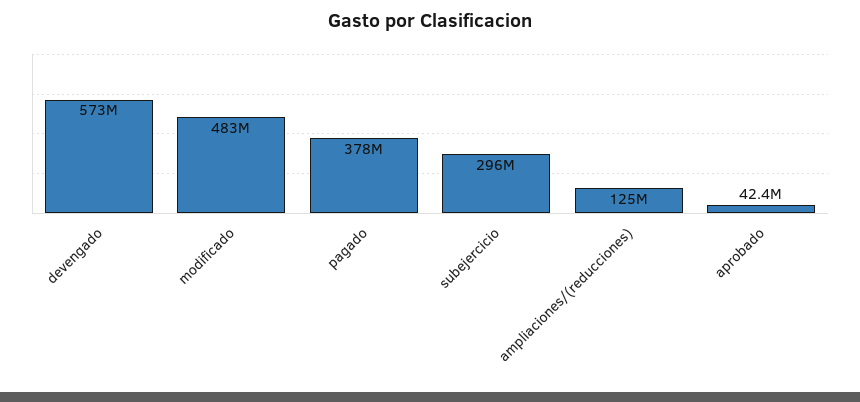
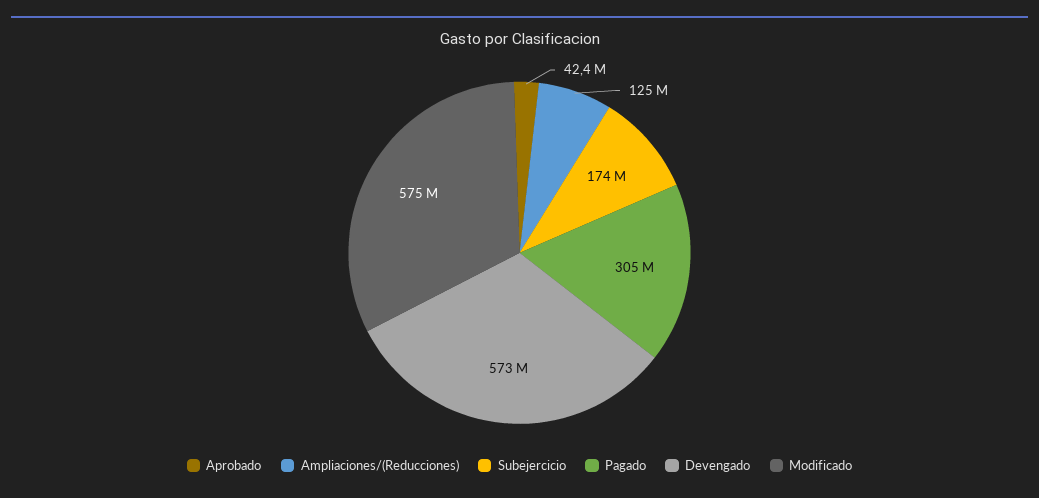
  {
    "devengado": 573000000,
-   "modificado": 483000000,
+   "modificado": 575000000,
-   "pagado": 378000000,
+   "pagado": 305000000,
-   "subejercicio": 296000000,
+   "subejercicio": 174000000,
    "ampliaciones/(reducciones)": 125000000,
    "aprobado": 42400000
  }

